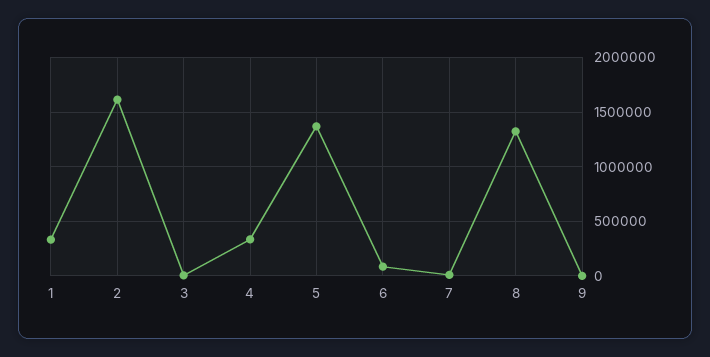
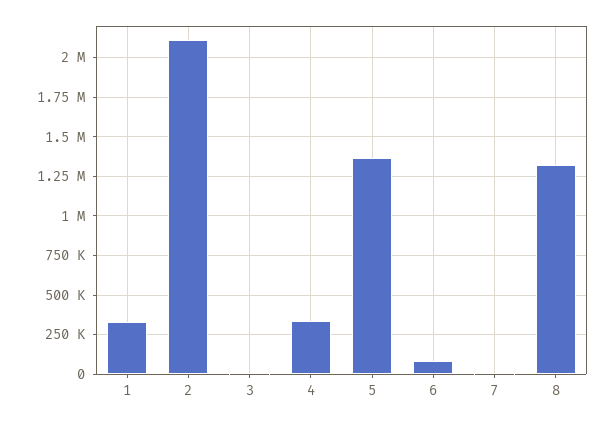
  {
    "1": 350000,
-   "2": 1600000,
+   "2": 2100000,
    "3": 0,
    "4": 350000,
    "5": 1350000,
    "6": 100000,
    "7": 0,
-   "8": 1300000,
+   "8": 1300000
-   "9": 0
  }

